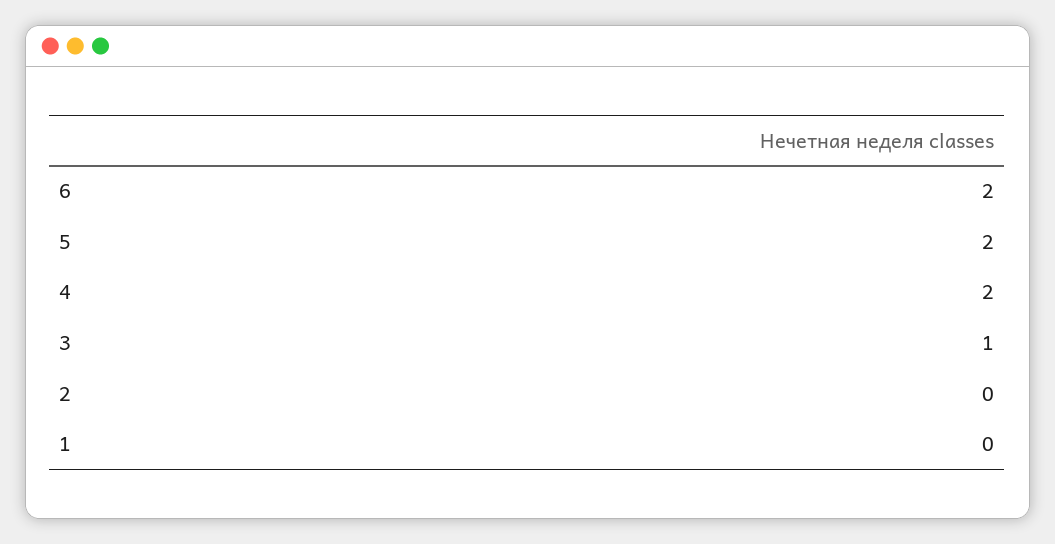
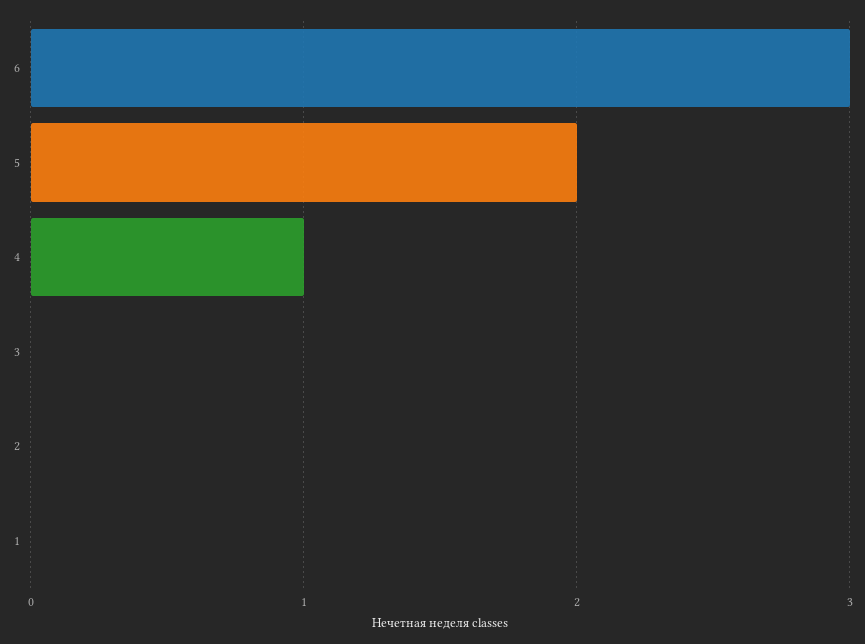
  {
-   "6": 2,
+   "6": 3,
    "5": 2,
-   "4": 2,
+   "4": 1,
-   "3": 1,
+   "3": 0,
    "2": 0,
    "1": 0
  }

